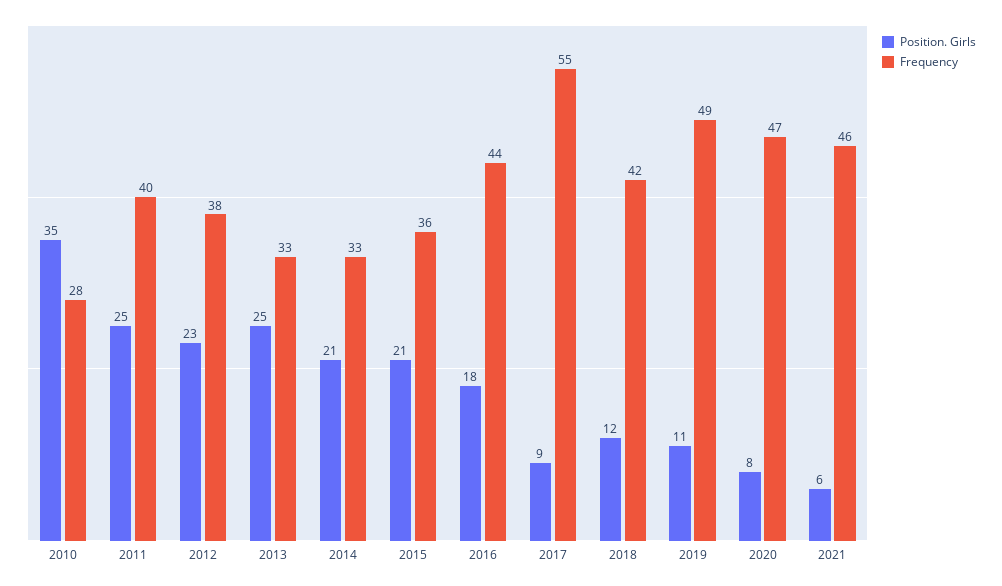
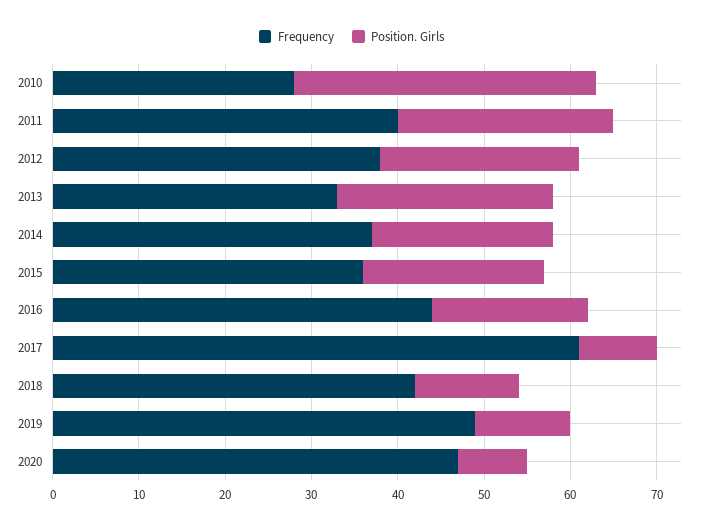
  {
    "Position. Girls": {
      "2010": 35,
      "2011": 25,
      "2012": 23,
      "2013": 25,
      "2014": 21,
      "2015": 21,
      "2016": 18,
      "2017": 9,
      "2018": 12,
      "2019": 11,
-     "2020": 8,
+     "2020": 8
-     "2021": 6
    },
    "Frequency": {
      "2010": 28,
      "2011": 40,
      "2012": 38,
      "2013": 33,
-     "2014": 33,
+     "2014": 37,
      "2015": 36,
      "2016": 44,
-     "2017": 55,
+     "2017": 61,
      "2018": 42,
      "2019": 49,
-     "2020": 47,
+     "2020": 47
-     "2021": 46
    }
  }

